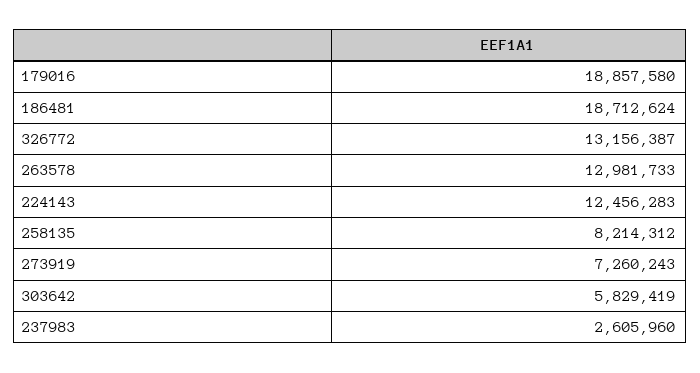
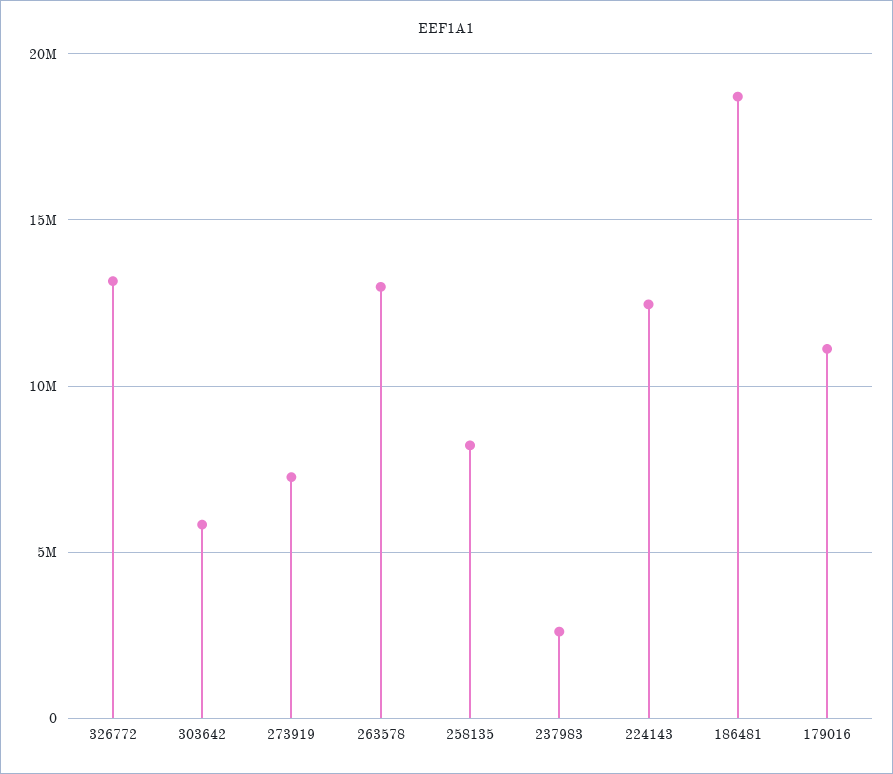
  {
-   "179016": 18857580,
+   "179016": 11000000,
    "186481": 18712624,
    "326772": 13156387,
    "263578": 12981733,
    "224143": 12456283,
    "258135": 8214312,
    "273919": 7260243,
    "303642": 5829419,
    "237983": 2605960
  }

